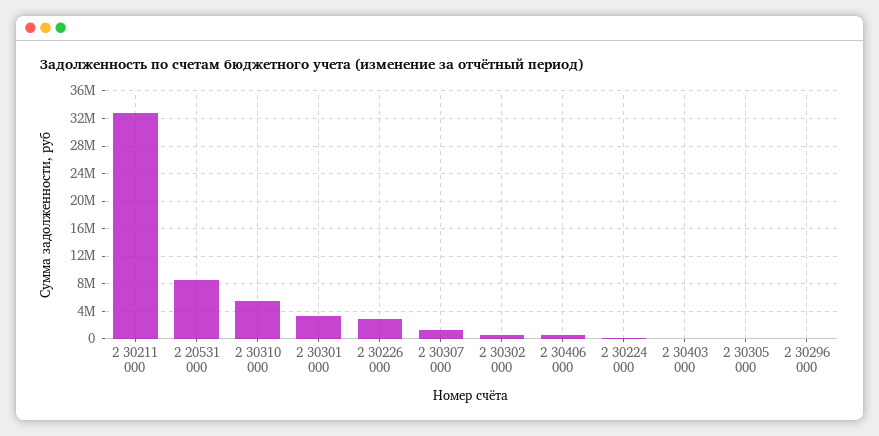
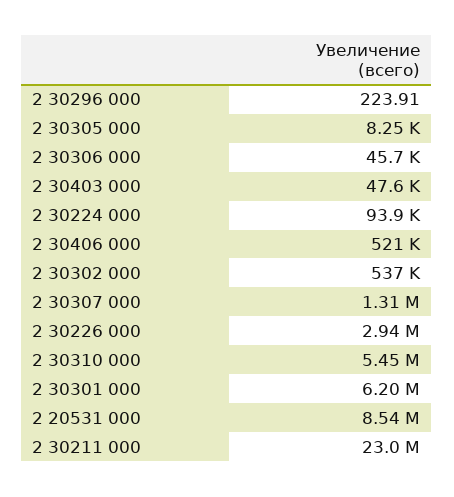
  {
-   "2 30211 000": 33000000,
+   "2 30211 000": 23000000,
    "2 20531 000": 8540000,
    "2 30310 000": 5450000,
-   "2 30301 000": 3000000,
+   "2 30301 000": 6200000,
    "2 30226 000": 2940000,
    "2 30307 000": 1310000,
    "2 30302 000": 537000,
    "2 30406 000": 521000,
    "2 30224 000": 93900,
    "2 30403 000": 47600,
    "2 30305 000": 8250,
-   "2 30296 000": 223.91
+   "2 30296 000": 223.91,
+   "2 30306 000": 45700
  }

